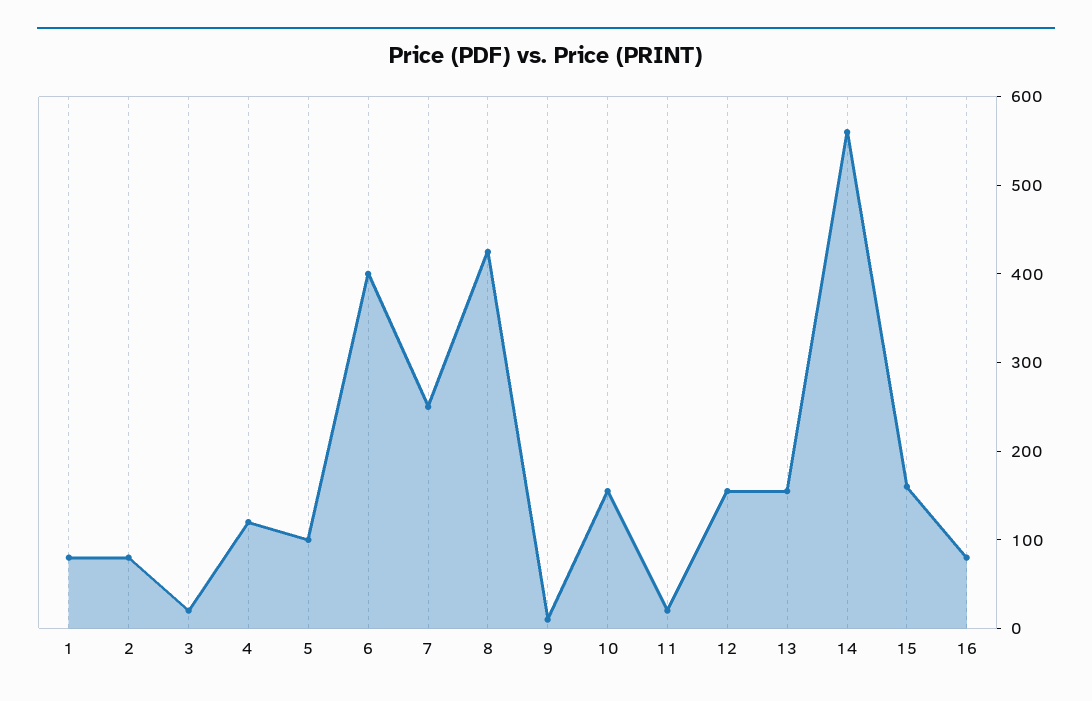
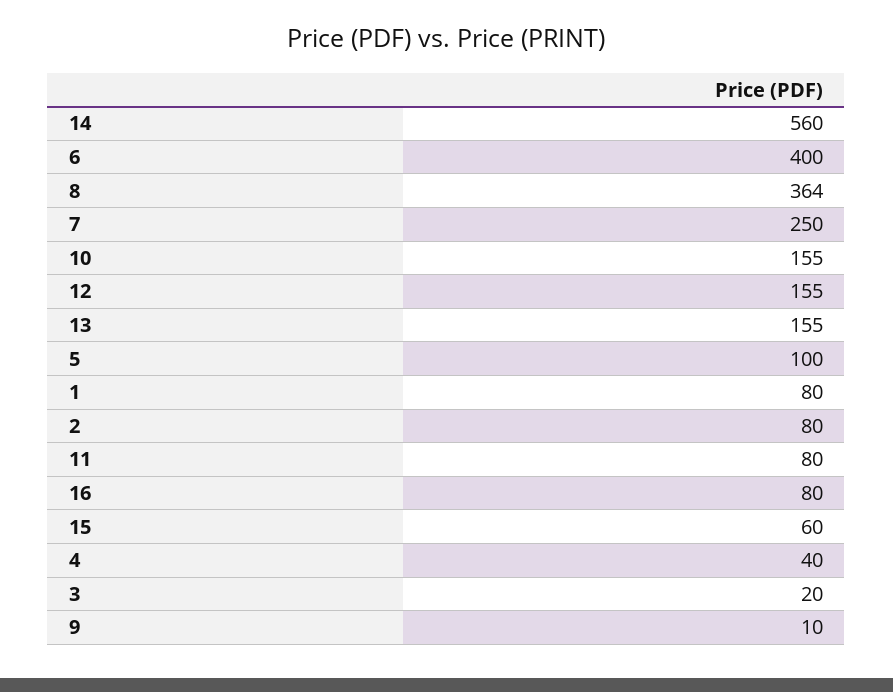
  {
    "1": 80,
    "2": 80,
    "3": 20,
-   "4": 120,
+   "4": 40,
    "5": 100,
    "6": 400,
    "7": 250,
-   "8": 420,
+   "8": 364,
    "9": 10,
    "10": 155,
-   "11": 20,
+   "11": 80,
    "12": 155,
    "13": 155,
    "14": 560,
-   "15": 160,
+   "15": 60,
    "16": 80
  }

